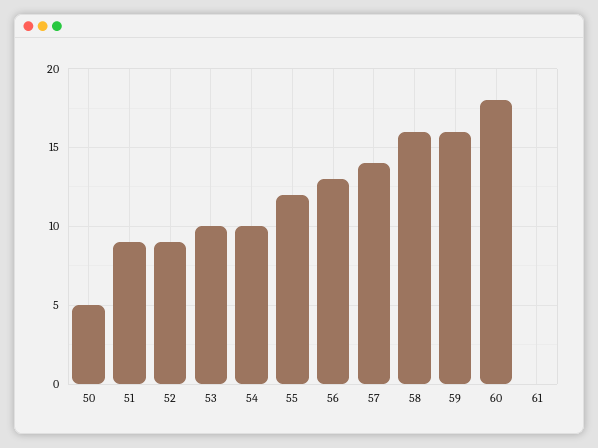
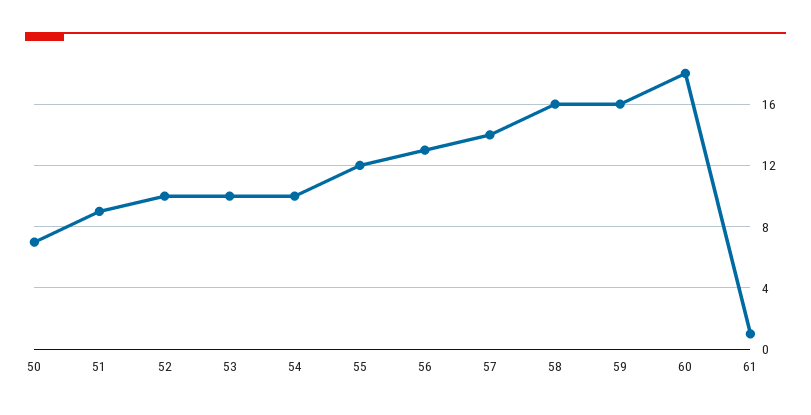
  {
-   "50": 5,
+   "50": 7,
    "51": 9,
-   "52": 9,
+   "52": 10,
    "53": 10,
    "54": 10,
    "55": 12,
    "56": 13,
    "57": 14,
    "58": 16,
    "59": 16,
    "60": 18,
-   "61": 0
+   "61": 1
  }

